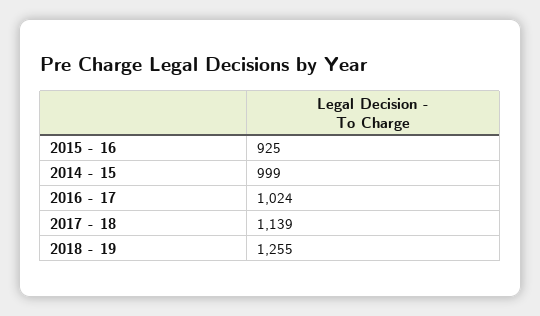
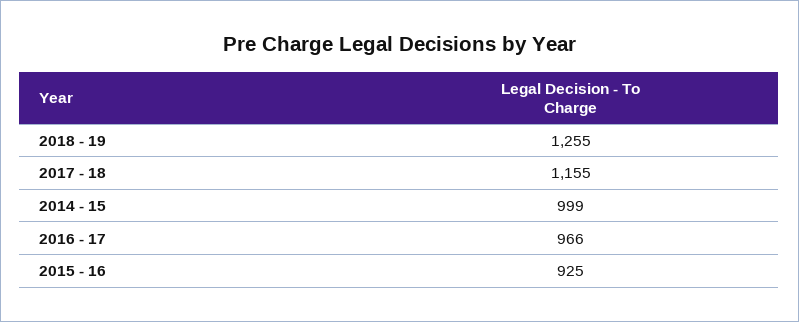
  {
    "2015 - 16": 925,
    "2014 - 15": 999,
-   "2016 - 17": 1024,
+   "2016 - 17": 966,
-   "2017 - 18": 1139,
+   "2017 - 18": 1155,
    "2018 - 19": 1255
  }

